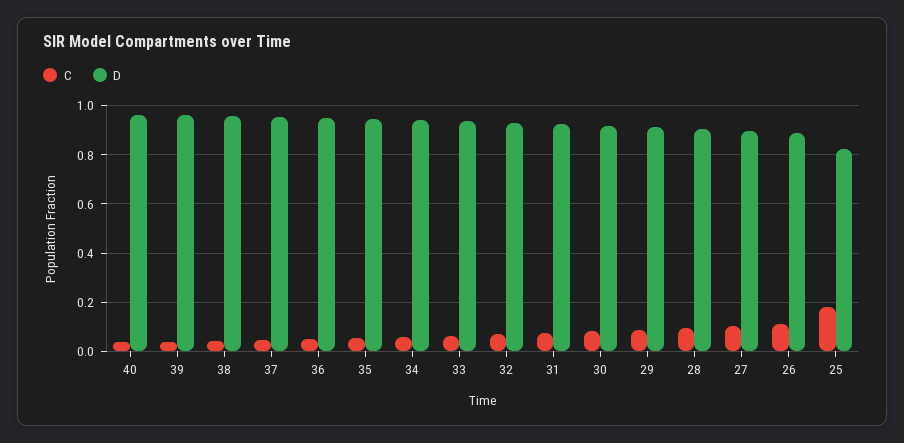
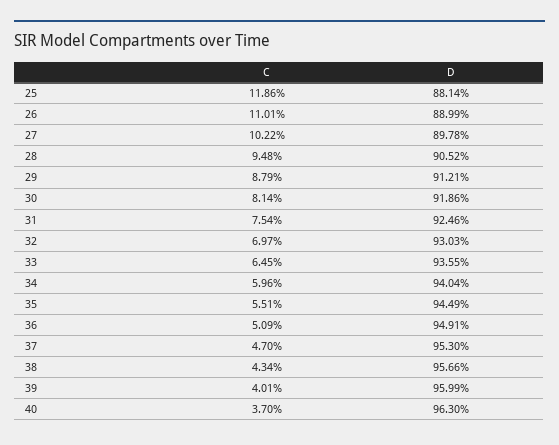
  {
    "C": {
      "40": 0.037,
      "39": 0.0401,
      "38": 0.0434,
      "37": 0.047,
      "36": 0.0509,
      "35": 0.0551,
      "34": 0.0596,
      "33": 0.0645,
      "32": 0.0697,
      "31": 0.0754,
      "30": 0.0814,
      "29": 0.0879,
      "28": 0.0948,
      "27": 0.1022,
      "26": 0.1101,
-     "25": 0.175
+     "25": 0.1186
    },
    "D": {
      "40": 0.963,
      "39": 0.9599,
      "38": 0.9566,
      "37": 0.953,
      "36": 0.9491,
      "35": 0.9449,
      "34": 0.9404,
      "33": 0.9355,
      "32": 0.9303,
      "31": 0.9246,
      "30": 0.9186,
      "29": 0.9121,
      "28": 0.9052,
      "27": 0.8978,
      "26": 0.8899,
-     "25": 0.825
+     "25": 0.8814
    }
  }

